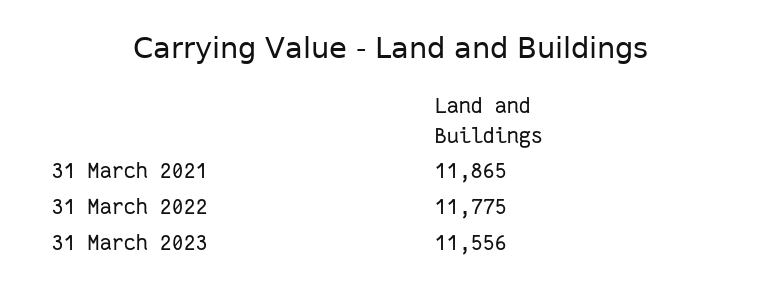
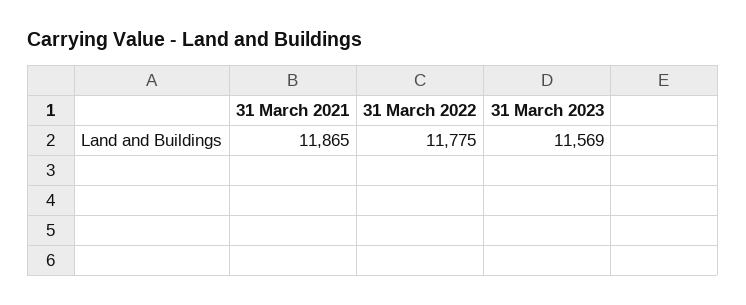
  {
    "31 March 2021": 11865,
    "31 March 2022": 11775,
-   "31 March 2023": 11556
+   "31 March 2023": 11569
  }

